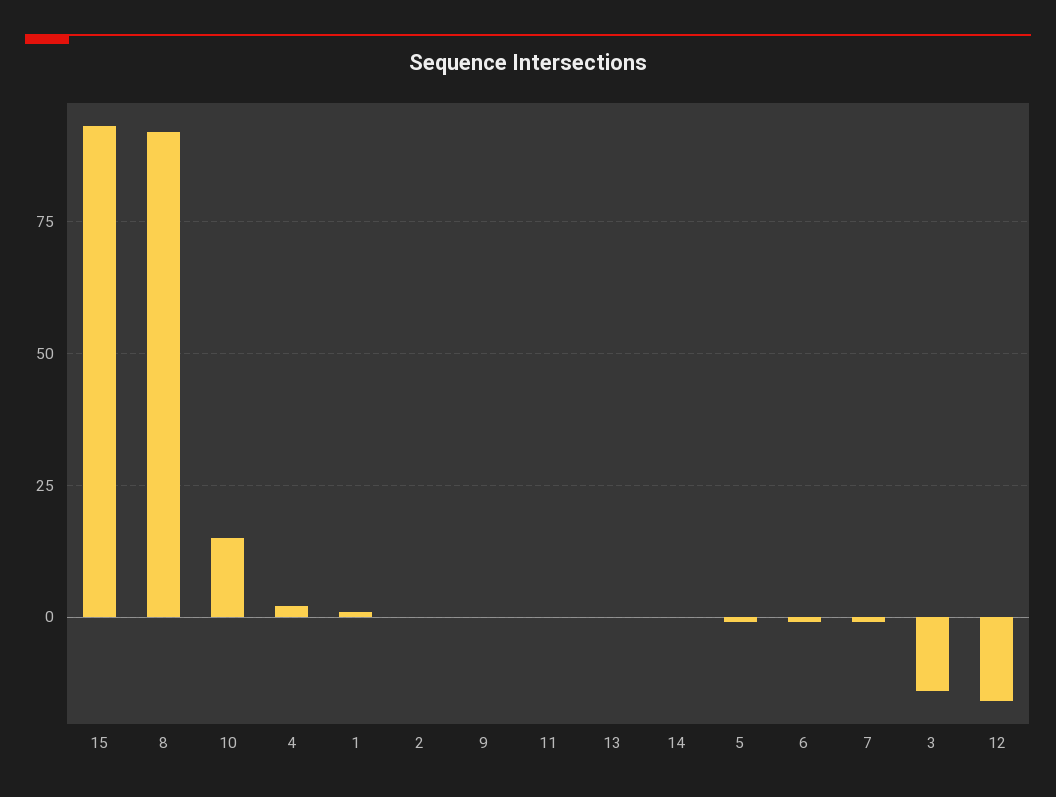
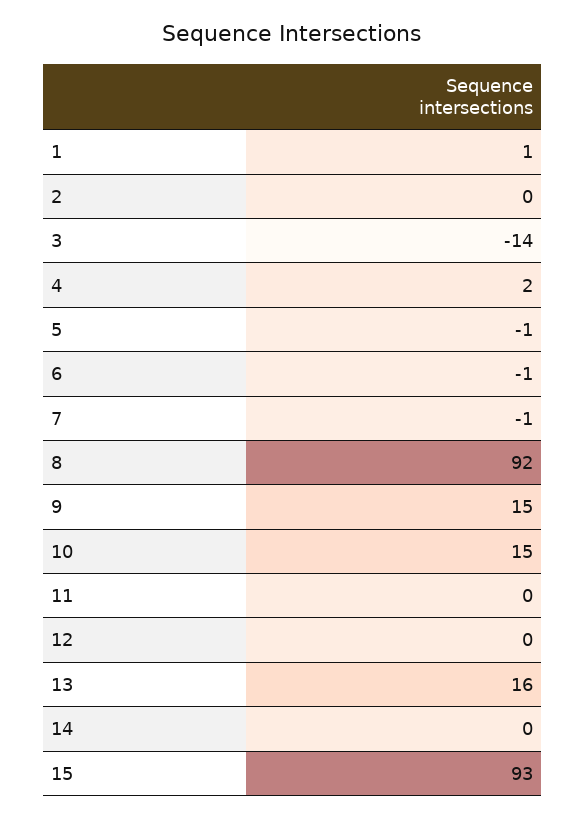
  {
    "15": 93,
    "8": 92,
    "10": 15,
    "4": 2,
    "1": 1,
    "2": 0,
-   "9": 0,
+   "9": 15,
    "11": 0,
-   "13": 0,
+   "13": 16,
    "14": 0,
    "5": -1,
    "6": -1,
    "7": -1,
    "3": -14,
-   "12": -15
+   "12": 0
  }

